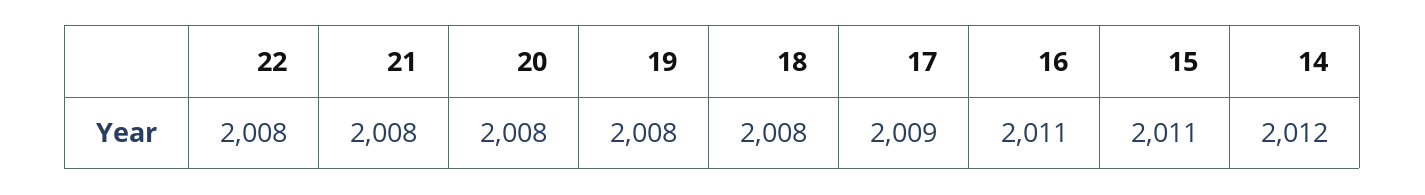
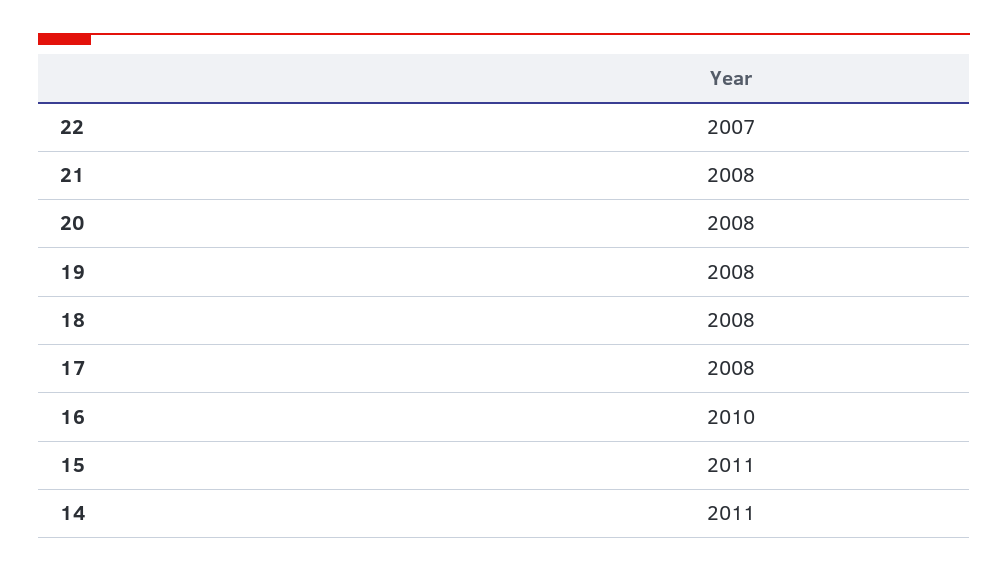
  {
-   "22": 2008,
+   "22": 2007,
    "21": 2008,
    "20": 2008,
    "19": 2008,
    "18": 2008,
-   "17": 2009,
+   "17": 2008,
-   "16": 2011,
+   "16": 2010,
    "15": 2011,
-   "14": 2012
+   "14": 2011
  }

